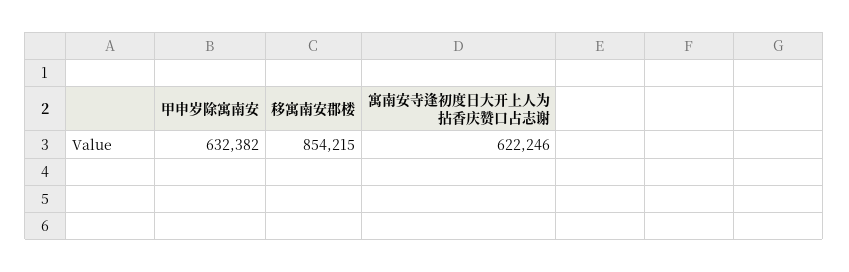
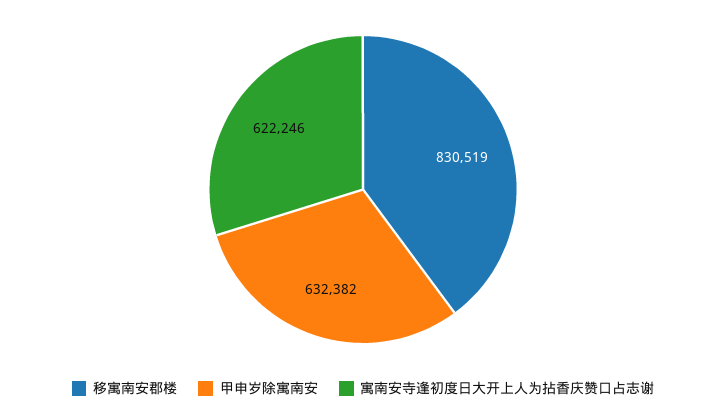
  {
    "甲申岁除寓南安": 632382,
-   "移寓南安郡楼": 854215,
+   "移寓南安郡楼": 830519,
    "寓南安寺逢初度日大开上人为拈香庆赞口占志谢": 622246
  }

